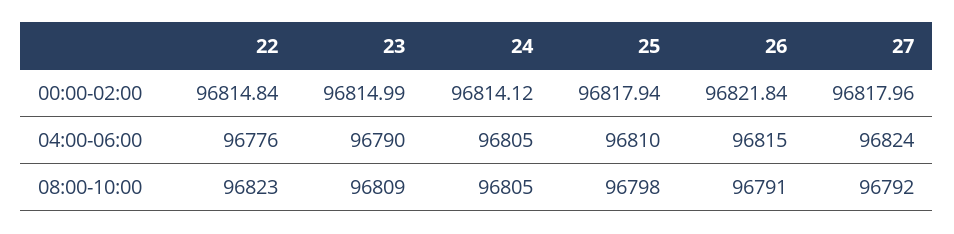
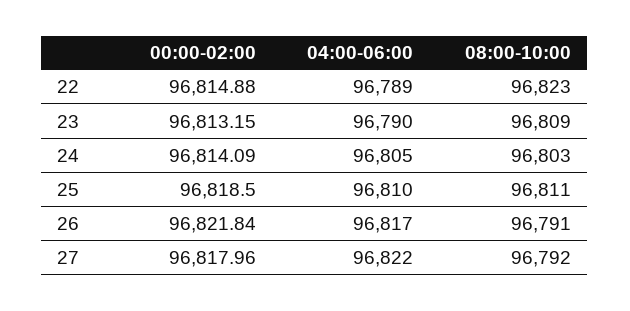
  {
    "22": {
-     "00:00-02:00": 96814.84,
+     "00:00-02:00": 96814.88,
-     "04:00-06:00": 96776,
+     "04:00-06:00": 96789,
      "08:00-10:00": 96823
    },
    "23": {
-     "00:00-02:00": 96814.99,
+     "00:00-02:00": 96813.15,
      "04:00-06:00": 96790,
      "08:00-10:00": 96809
    },
    "24": {
-     "00:00-02:00": 96814.12,
+     "00:00-02:00": 96814.09,
      "04:00-06:00": 96805,
-     "08:00-10:00": 96805
+     "08:00-10:00": 96803
    },
    "25": {
-     "00:00-02:00": 96817.94,
+     "00:00-02:00": 96818.5,
      "04:00-06:00": 96810,
-     "08:00-10:00": 96798
+     "08:00-10:00": 96811
    },
    "26": {
      "00:00-02:00": 96821.84,
-     "04:00-06:00": 96815,
+     "04:00-06:00": 96817,
      "08:00-10:00": 96791
    },
    "27": {
      "00:00-02:00": 96817.96,
-     "04:00-06:00": 96824,
+     "04:00-06:00": 96822,
      "08:00-10:00": 96792
    }
  }

